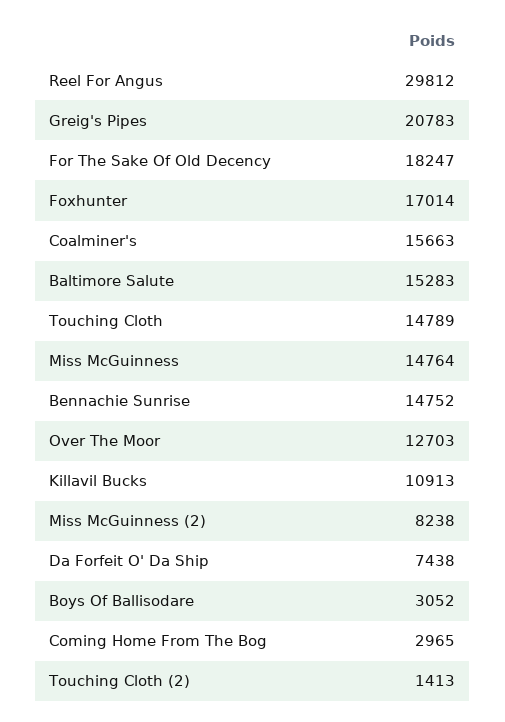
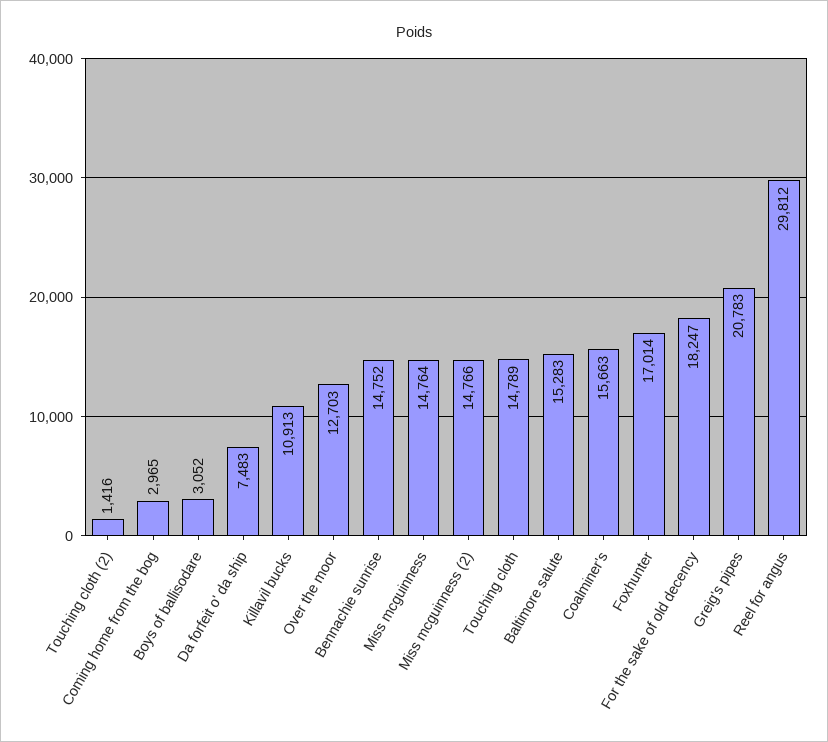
  {
    "Reel For Angus": 29812,
    "Greig's Pipes": 20783,
    "For The Sake Of Old Decency": 18247,
    "Foxhunter": 17014,
    "Coalminer's": 15663,
    "Baltimore Salute": 15283,
    "Touching Cloth": 14789,
    "Miss McGuinness": 14764,
    "Bennachie Sunrise": 14752,
    "Over The Moor": 12703,
    "Killavil Bucks": 10913,
-   "Miss McGuinness (2)": 8238,
+   "Miss McGuinness (2)": 14766,
-   "Da Forfeit O' Da Ship": 7438,
+   "Da Forfeit O' Da Ship": 7483,
    "Boys Of Ballisodare": 3052,
    "Coming Home From The Bog": 2965,
-   "Touching Cloth (2)": 1413
+   "Touching Cloth (2)": 1416
  }

